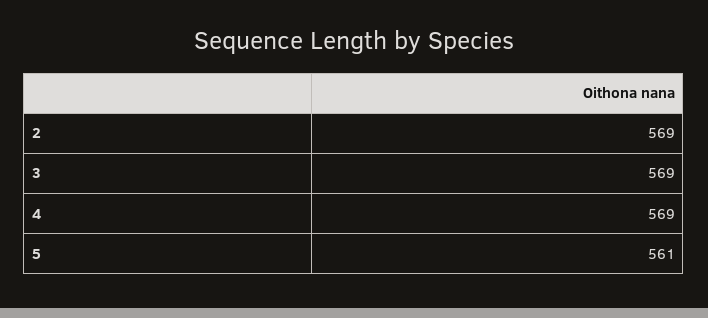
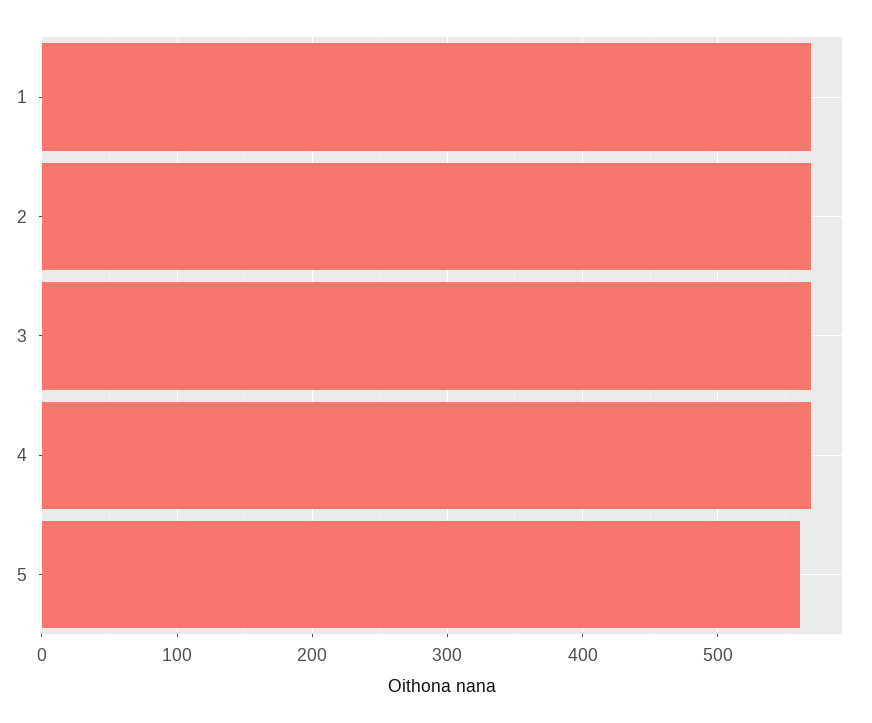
  {
    "2": 569,
    "3": 569,
    "4": 569,
-   "5": 561
+   "5": 561,
+   "1": 570
  }

